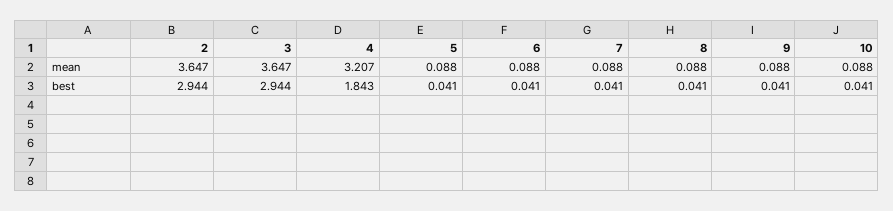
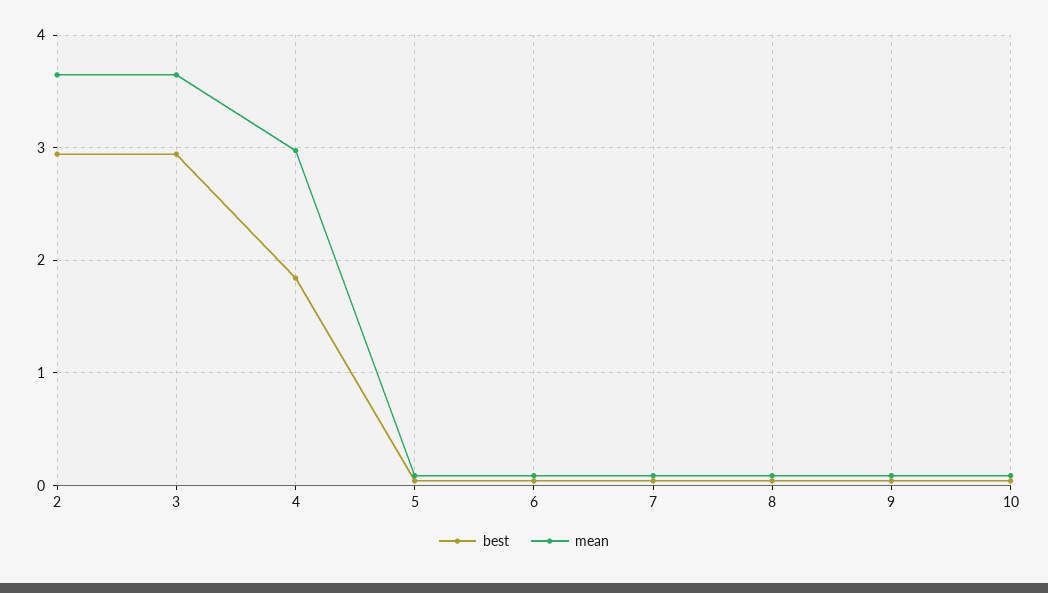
  {
    "mean": {
      "2": 3.647,
      "3": 3.647,
-     "4": 3.207,
+     "4": 3,
      "5": 0.088,
      "6": 0.088,
      "7": 0.088,
      "8": 0.088,
      "9": 0.088,
      "10": 0.088
    },
    "best": {
      "2": 2.944,
      "3": 2.944,
      "4": 1.843,
      "5": 0.041,
      "6": 0.041,
      "7": 0.041,
      "8": 0.041,
      "9": 0.041,
      "10": 0.041
    }
  }

